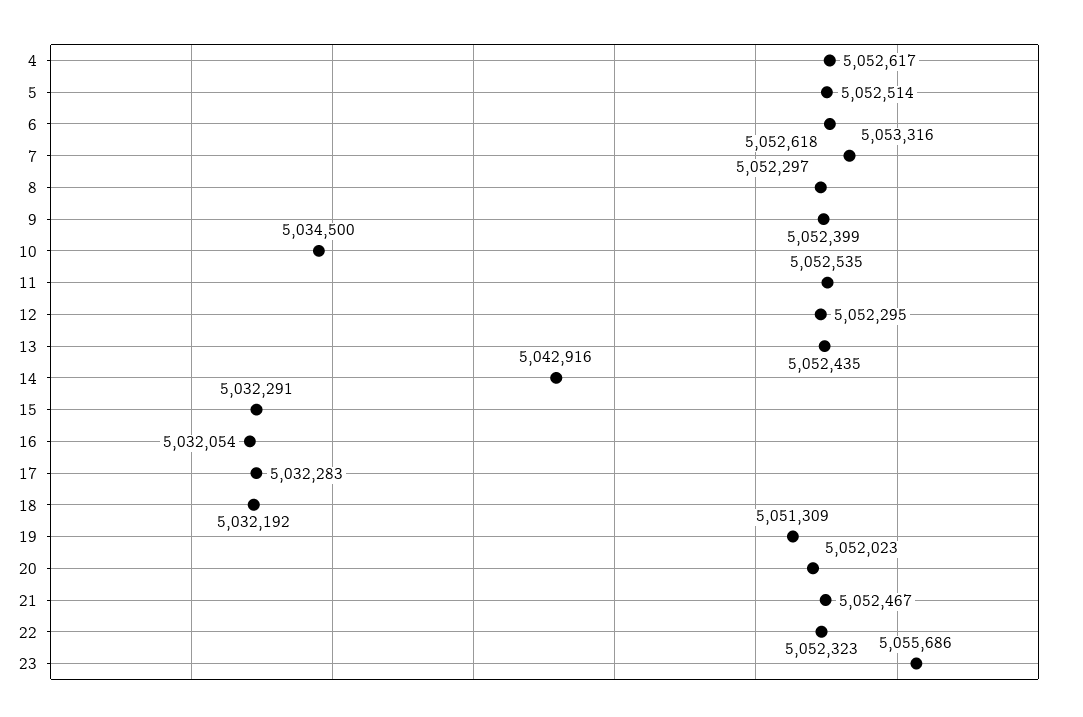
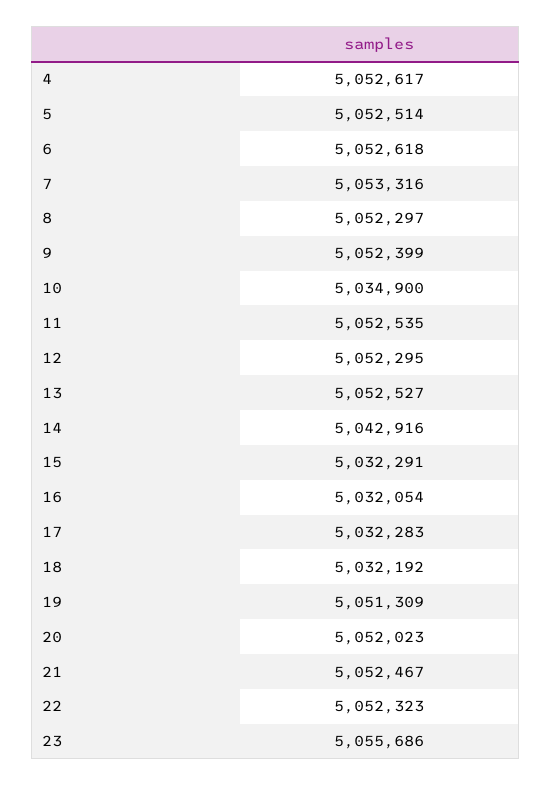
  {
    "4": 5052617,
    "5": 5052514,
    "6": 5052618,
    "7": 5053316,
    "8": 5052297,
    "9": 5052399,
-   "10": 5034500,
+   "10": 5034900,
    "11": 5052535,
    "12": 5052295,
-   "13": 5052435,
+   "13": 5052527,
    "14": 5042916,
    "15": 5032291,
    "16": 5032054,
    "17": 5032283,
    "18": 5032192,
    "19": 5051309,
    "20": 5052023,
    "21": 5052467,
    "22": 5052323,
    "23": 5055686
  }

